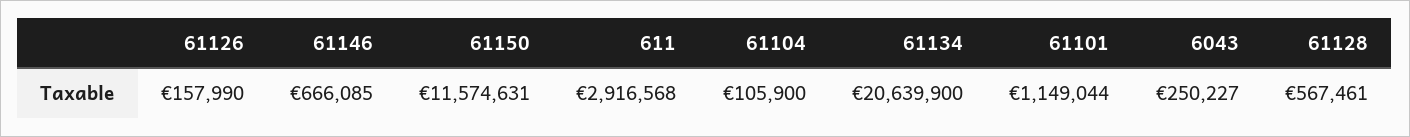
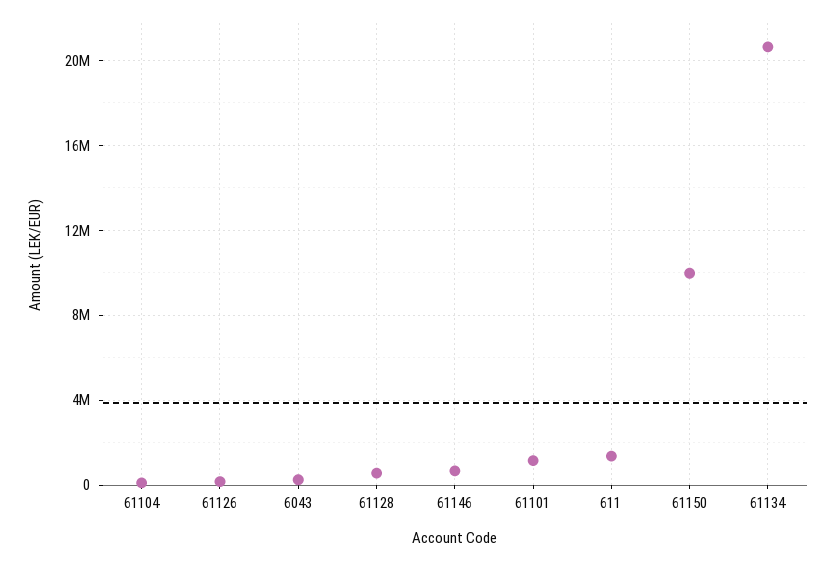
  {
    "61126": 157990,
    "61146": 666085,
-   "61150": 11574631,
+   "61150": 10000000,
-   "611": 2916568,
+   "611": 1500000,
    "61104": 105900,
    "61134": 20639900,
    "61101": 1149044,
    "6043": 250227,
    "61128": 567461
  }

